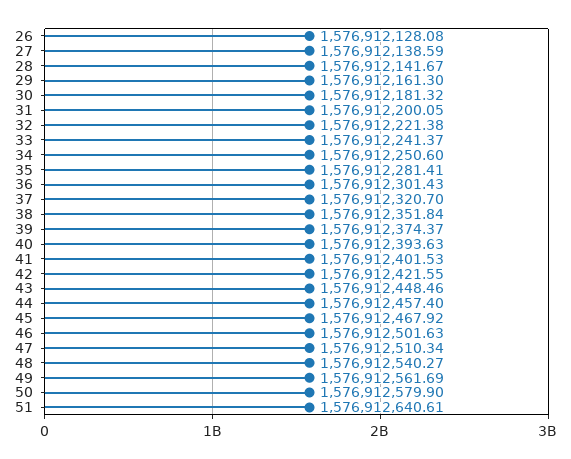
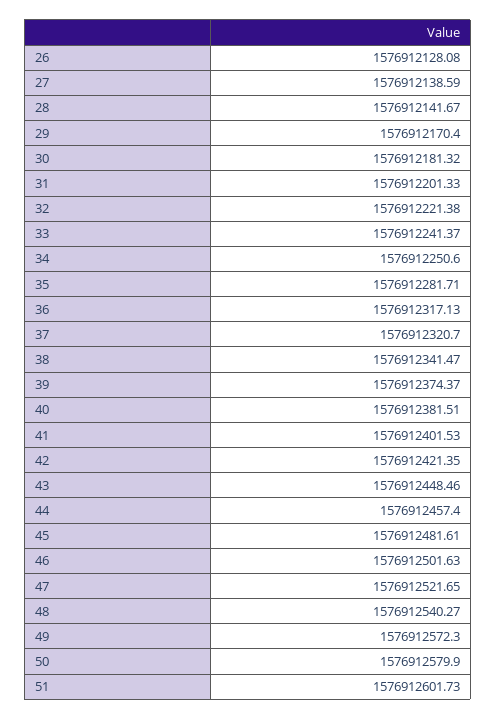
  {
    "26": 1576912128.08,
    "27": 1576912138.59,
    "28": 1576912141.67,
-   "29": 1576912161.3,
+   "29": 1576912170.4,
    "30": 1576912181.32,
-   "31": 1576912200.05,
+   "31": 1576912201.33,
    "32": 1576912221.38,
    "33": 1576912241.37,
    "34": 1576912250.6,
-   "35": 1576912281.41,
+   "35": 1576912281.71,
-   "36": 1576912301.43,
+   "36": 1576912317.13,
    "37": 1576912320.7,
-   "38": 1576912351.84,
+   "38": 1576912341.47,
    "39": 1576912374.37,
-   "40": 1576912393.63,
+   "40": 1576912381.51,
    "41": 1576912401.53,
-   "42": 1576912421.55,
+   "42": 1576912421.35,
    "43": 1576912448.46,
    "44": 1576912457.4,
-   "45": 1576912467.92,
+   "45": 1576912481.61,
    "46": 1576912501.63,
-   "47": 1576912510.34,
+   "47": 1576912521.65,
    "48": 1576912540.27,
-   "49": 1576912561.69,
+   "49": 1576912572.3,
    "50": 1576912579.9,
-   "51": 1576912640.61
+   "51": 1576912601.73
  }

